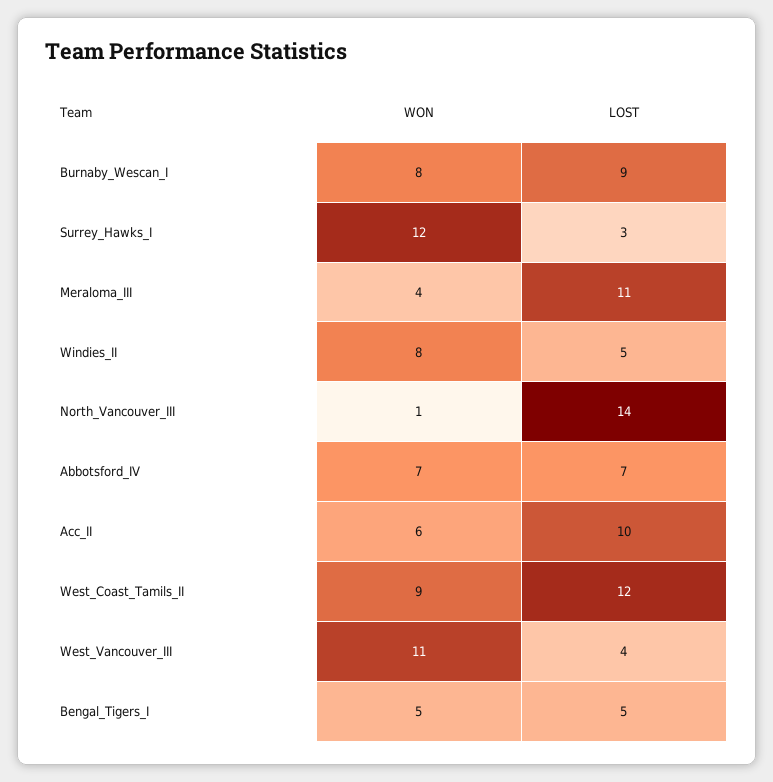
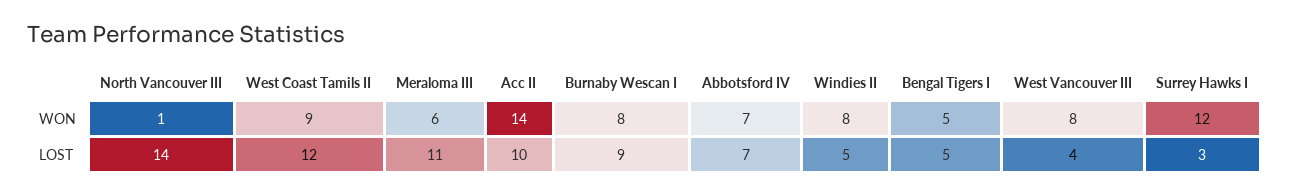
  {
    "WON": {
      "Burnaby_Wescan_I": 8,
      "Surrey_Hawks_I": 12,
-     "Meraloma_III": 4,
+     "Meraloma_III": 6,
      "Windies_II": 8,
      "North_Vancouver_III": 1,
      "Abbotsford_IV": 7,
-     "Acc_II": 6,
+     "Acc_II": 14,
      "West_Coast_Tamils_II": 9,
-     "West_Vancouver_III": 11,
+     "West_Vancouver_III": 8,
      "Bengal_Tigers_I": 5
    },
    "LOST": {
      "Burnaby_Wescan_I": 9,
      "Surrey_Hawks_I": 3,
      "Meraloma_III": 11,
      "Windies_II": 5,
      "North_Vancouver_III": 14,
      "Abbotsford_IV": 7,
      "Acc_II": 10,
      "West_Coast_Tamils_II": 12,
      "West_Vancouver_III": 4,
      "Bengal_Tigers_I": 5
    }
  }

